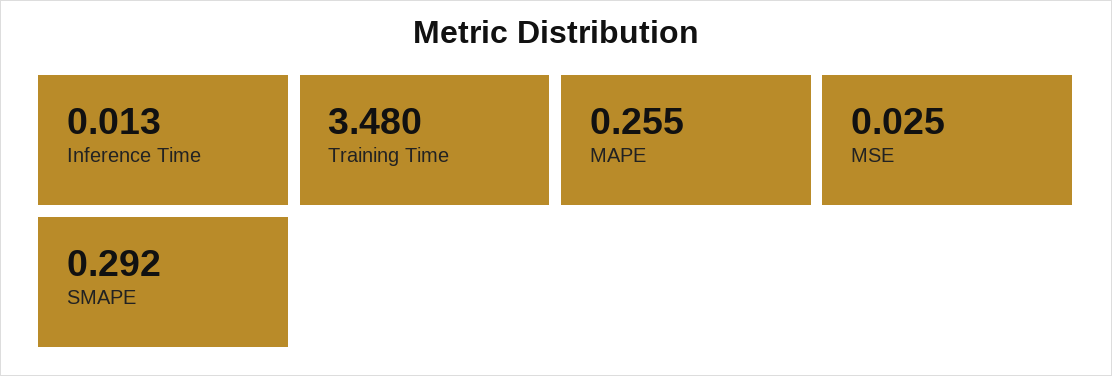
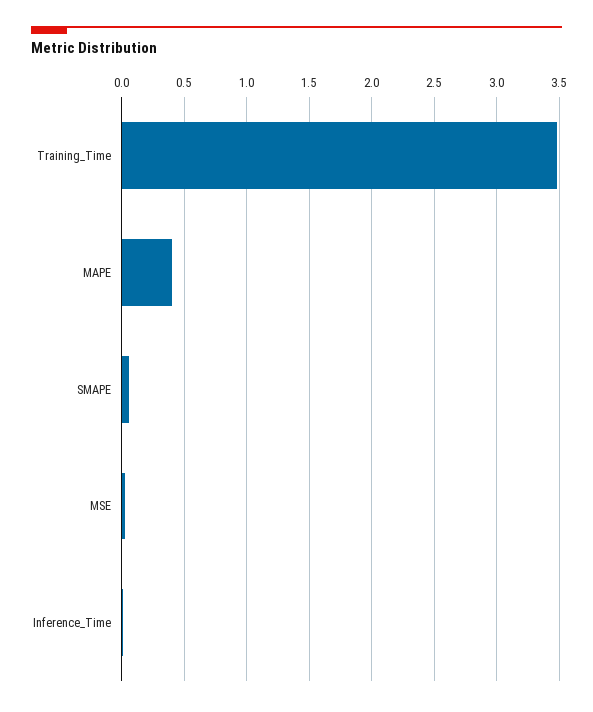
  {
    "Inference Time": 0.013,
    "Training Time": 3.48,
-   "MAPE": 0.255,
+   "MAPE": 0.4,
    "MSE": 0.025,
-   "SMAPE": 0.292
+   "SMAPE": 0.05
  }

